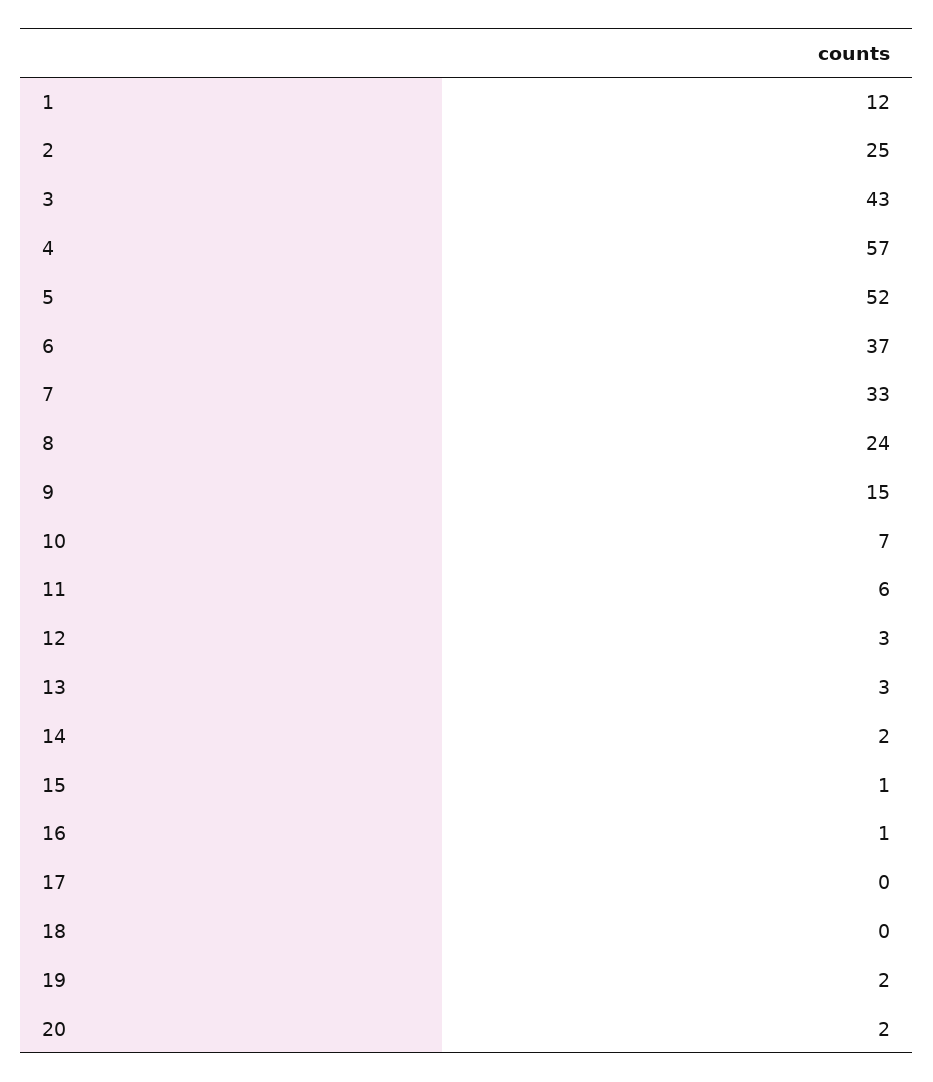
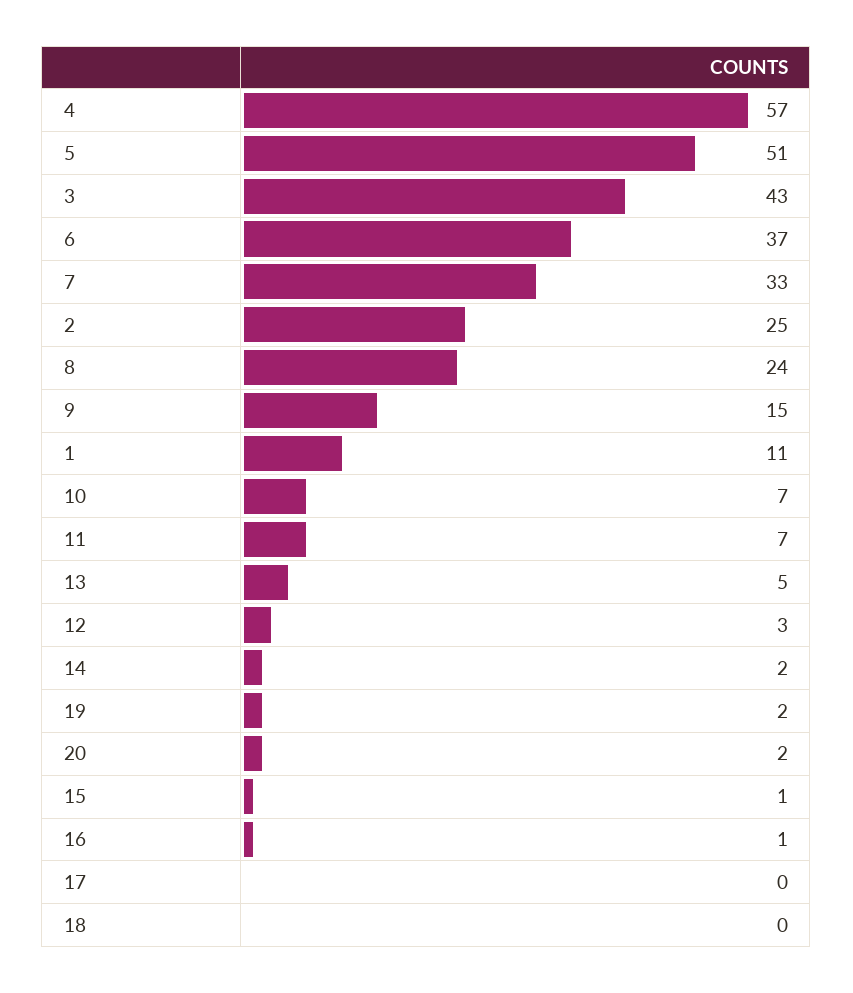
  {
-   "1": 12,
+   "1": 11,
    "2": 25,
    "3": 43,
    "4": 57,
-   "5": 52,
+   "5": 51,
    "6": 37,
    "7": 33,
    "8": 24,
    "9": 15,
    "10": 7,
-   "11": 6,
+   "11": 7,
    "12": 3,
-   "13": 3,
+   "13": 5,
    "14": 2,
    "15": 1,
    "16": 1,
    "17": 0,
    "18": 0,
    "19": 2,
    "20": 2
  }

